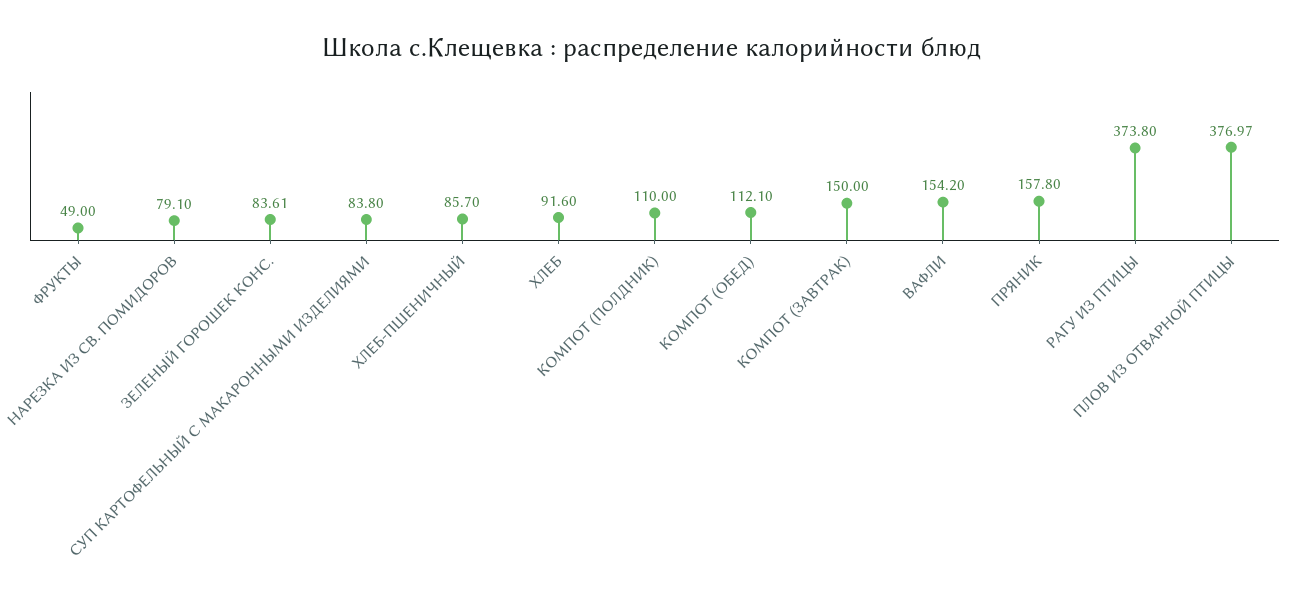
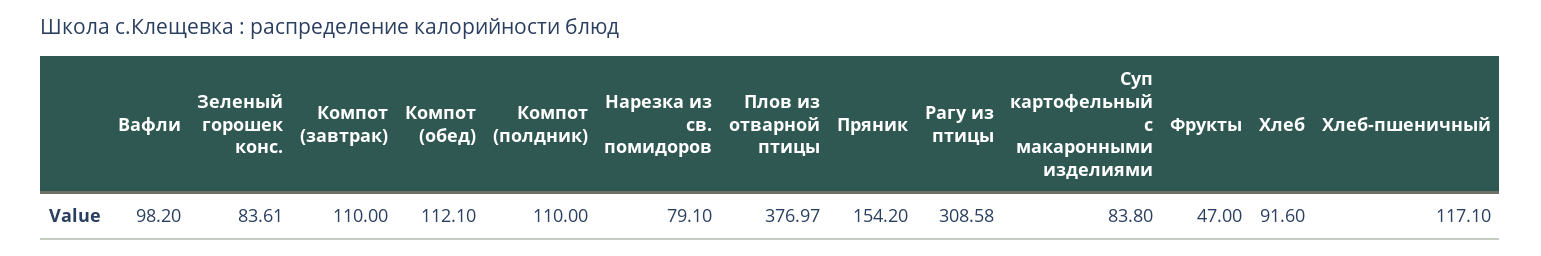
  {
-   "ФРУКТЫ": 49,
+   "ФРУКТЫ": 47,
    "НАРЕЗКА ИЗ СВ. ПОМИДОРОВ": 79.1,
    "ЗЕЛЕНЫЙ ГОРОШЕК КОНС.": 83.61,
    "СУП КАРТОФЕЛЬНЫЙ С МАКАРОННЫМИ ИЗДЕЛИЯМИ": 83.8,
-   "ХЛЕБ-ПШЕНИЧНЫЙ": 85.7,
+   "ХЛЕБ-ПШЕНИЧНЫЙ": 117.1,
    "ХЛЕБ": 91.6,
    "КОМПОТ (ПОЛДНИК)": 110,
    "КОМПОТ (ОБЕД)": 112.1,
-   "КОМПОТ (ЗАВТРАК)": 150,
+   "КОМПОТ (ЗАВТРАК)": 110,
-   "ВАФЛИ": 154.2,
+   "ВАФЛИ": 98.2,
-   "ПРЯНИК": 157.8,
+   "ПРЯНИК": 154.2,
-   "РАГУ ИЗ ПТИЦЫ": 373.8,
+   "РАГУ ИЗ ПТИЦЫ": 308.58,
    "ПЛОВ ИЗ ОТВАРНОЙ ПТИЦЫ": 376.97
  }

